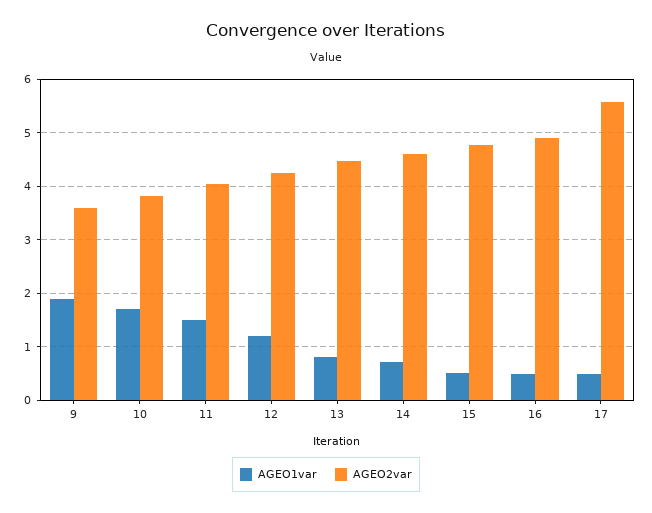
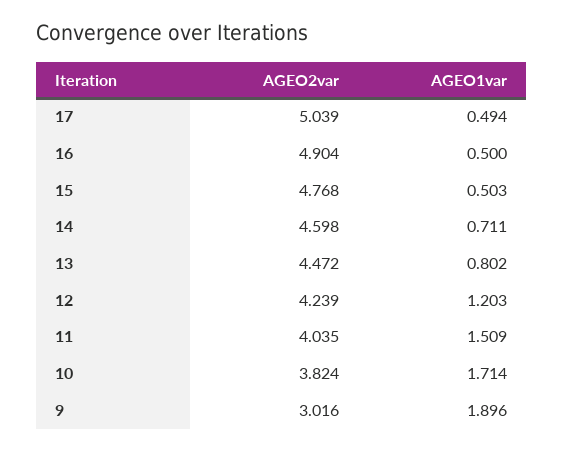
  {
    "AGEO1var": {
      "9": 1.896,
      "10": 1.714,
      "11": 1.509,
      "12": 1.203,
      "13": 0.802,
      "14": 0.711,
      "15": 0.503,
      "16": 0.5,
      "17": 0.494
    },
    "AGEO2var": {
-     "9": 3.6,
+     "9": 3.016,
      "10": 3.824,
      "11": 4.035,
      "12": 4.239,
      "13": 4.472,
      "14": 4.598,
      "15": 4.768,
      "16": 4.904,
-     "17": 5.6
+     "17": 5.039
    }
  }

